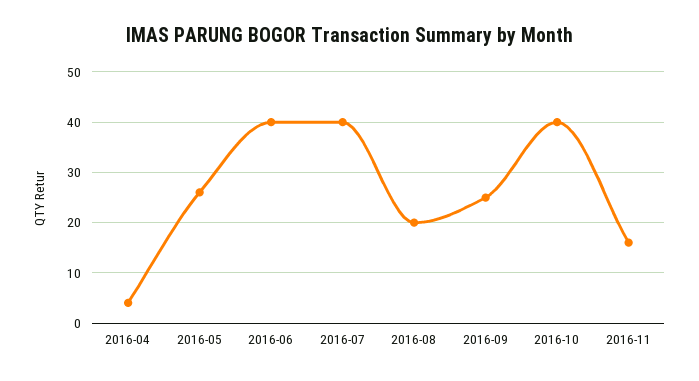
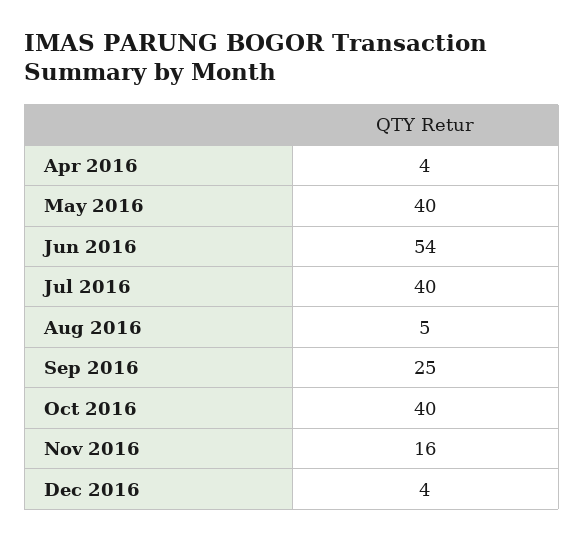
  {
    "2016-04": 4,
-   "2016-05": 25,
+   "2016-05": 40,
-   "2016-06": 40,
+   "2016-06": 54,
    "2016-07": 40,
-   "2016-08": 20,
+   "2016-08": 5,
    "2016-09": 25,
    "2016-10": 40,
-   "2016-11": 16
+   "2016-11": 16,
+   "Dec 2016": 4
  }

